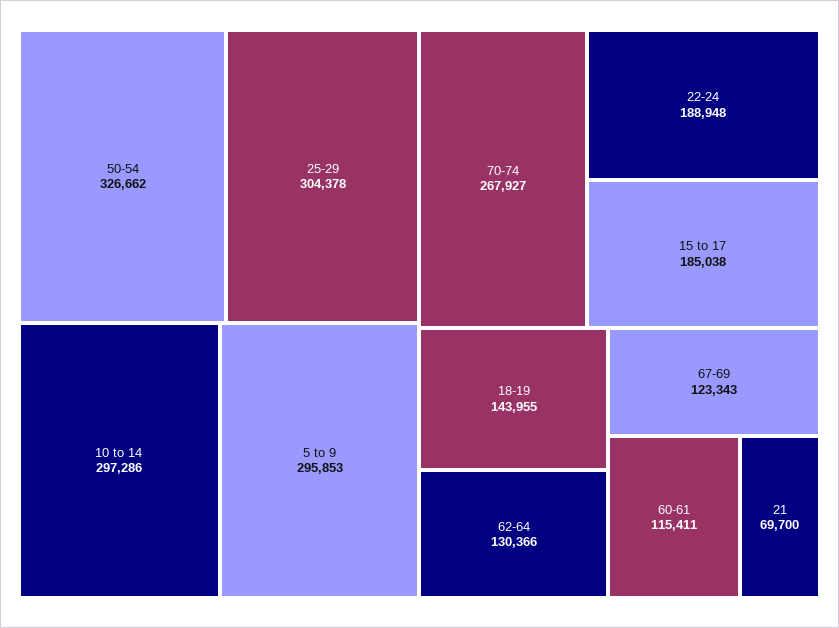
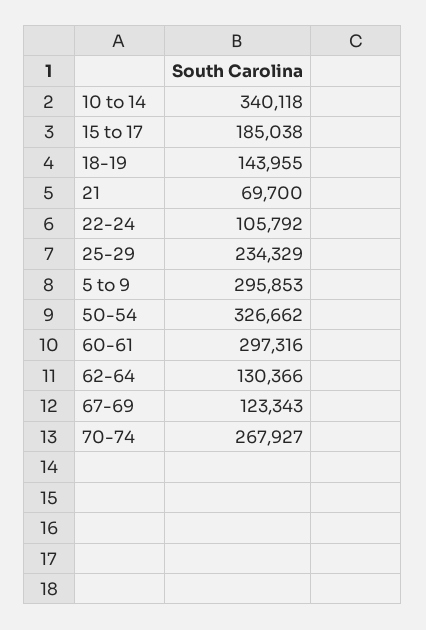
  {
    "50-54": 326662,
-   "25-29": 304378,
+   "25-29": 234329,
-   "10 to 14": 297286,
+   "10 to 14": 340118,
    "5 to 9": 295853,
    "70-74": 267927,
-   "22-24": 188948,
+   "22-24": 105792,
    "15 to 17": 185038,
    "18-19": 143955,
    "62-64": 130366,
    "67-69": 123343,
-   "60-61": 115411,
+   "60-61": 297316,
    "21": 69700
  }

